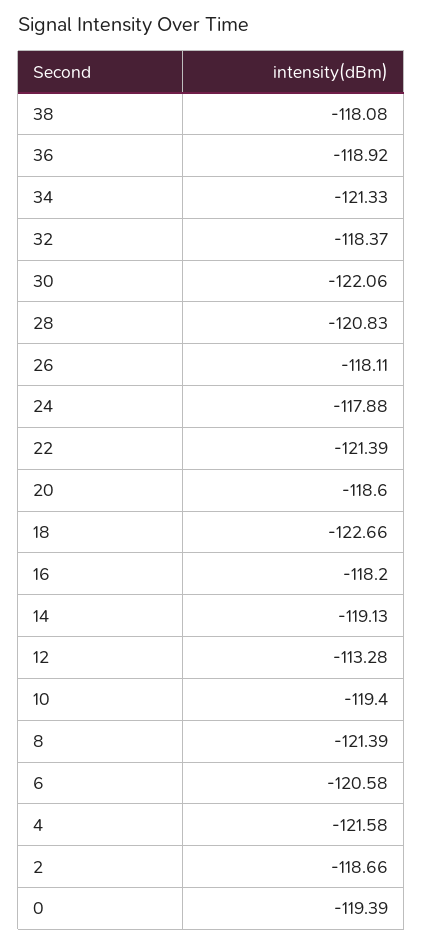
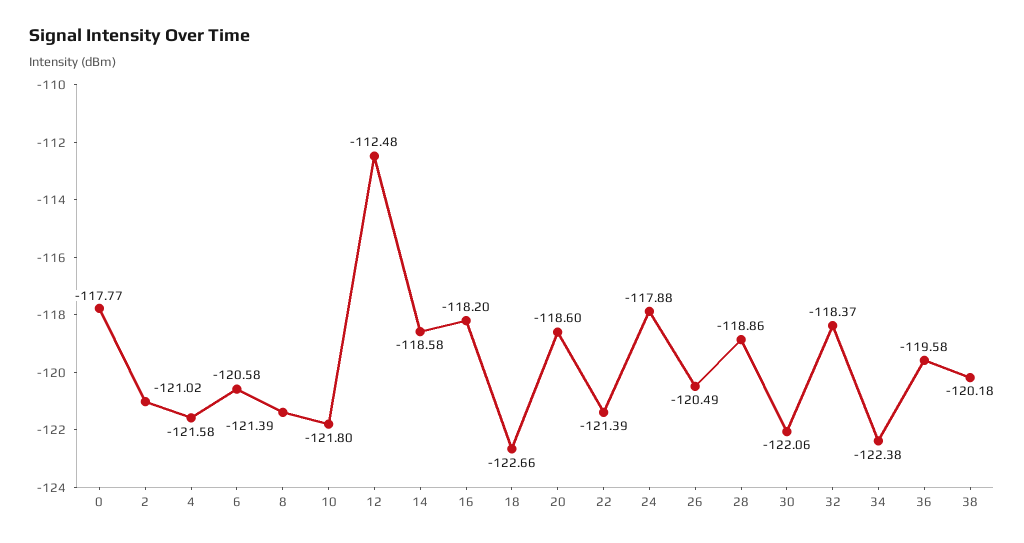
  {
-   "38": -118.08,
+   "38": -120.18,
-   "36": -118.92,
+   "36": -119.58,
-   "34": -121.33,
+   "34": -122.38,
    "32": -118.37,
    "30": -122.06,
-   "28": -120.83,
+   "28": -118.86,
-   "26": -118.11,
+   "26": -120.49,
    "24": -117.88,
    "22": -121.39,
    "20": -118.6,
    "18": -122.66,
    "16": -118.2,
-   "14": -119.13,
+   "14": -118.58,
-   "12": -113.28,
+   "12": -112.48,
-   "10": -119.4,
+   "10": -121.8,
    "8": -121.39,
    "6": -120.58,
    "4": -121.58,
-   "2": -118.66,
+   "2": -121.02,
-   "0": -119.39
+   "0": -117.77
  }

